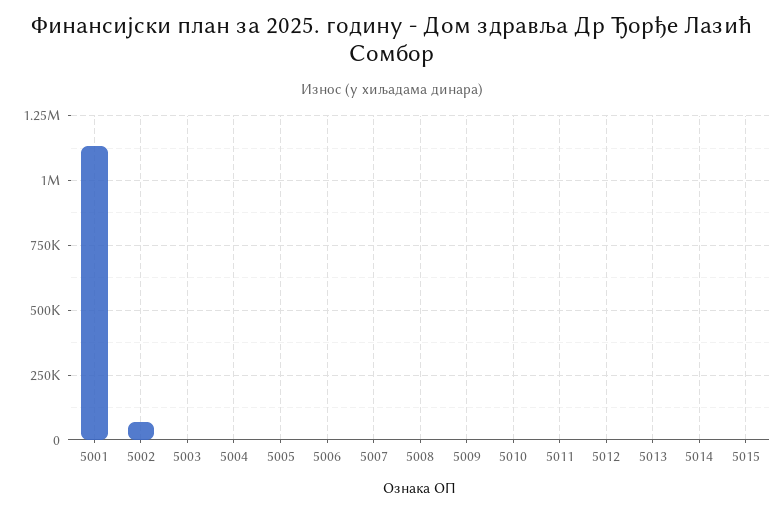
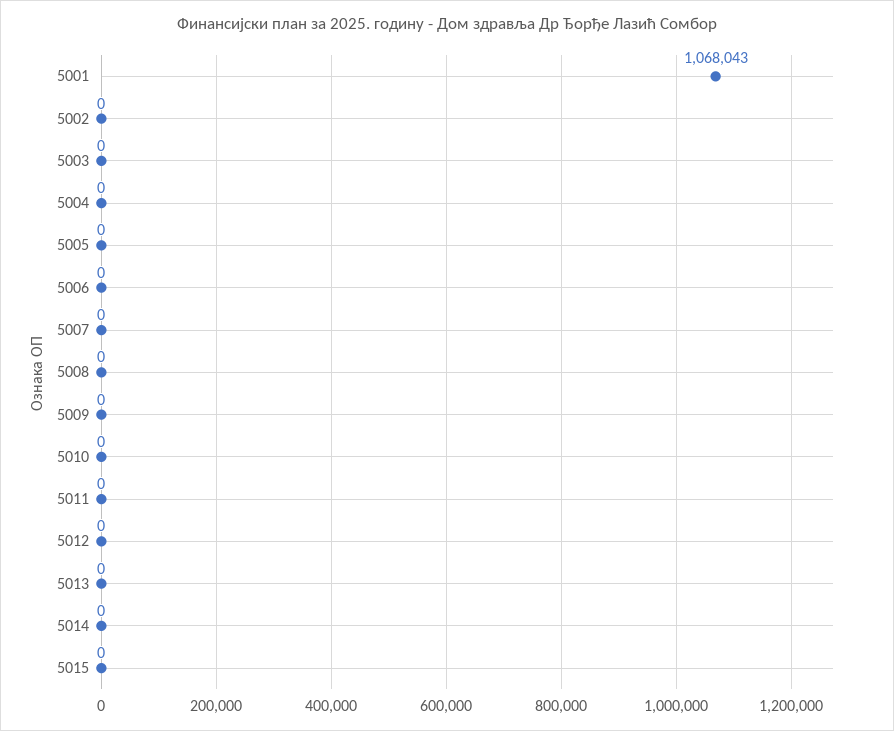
  {
-   "5001": 1125000,
+   "5001": 1068043,
-   "5002": 75000,
+   "5002": 0,
    "5003": 0,
    "5004": 0,
    "5005": 0,
    "5006": 0,
    "5007": 0,
    "5008": 0,
    "5009": 0,
    "5010": 0,
    "5011": 0,
    "5012": 0,
    "5013": 0,
    "5014": 0,
    "5015": 0
  }

